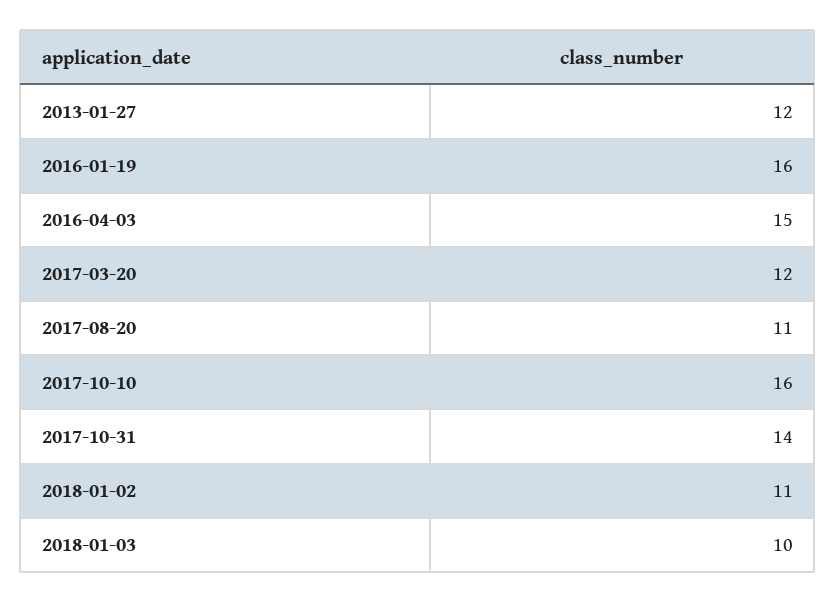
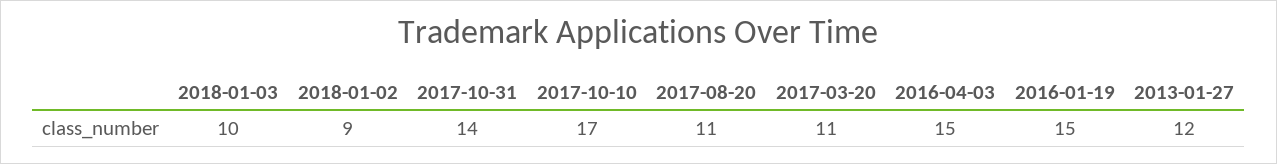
  {
    "2013-01-27": 12,
-   "2016-01-19": 16,
+   "2016-01-19": 15,
    "2016-04-03": 15,
-   "2017-03-20": 12,
+   "2017-03-20": 11,
    "2017-08-20": 11,
-   "2017-10-10": 16,
+   "2017-10-10": 17,
    "2017-10-31": 14,
-   "2018-01-02": 11,
+   "2018-01-02": 9,
    "2018-01-03": 10
  }

